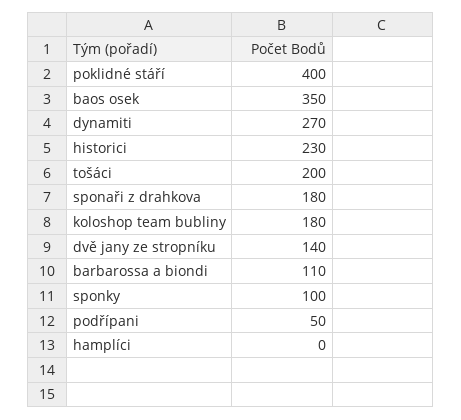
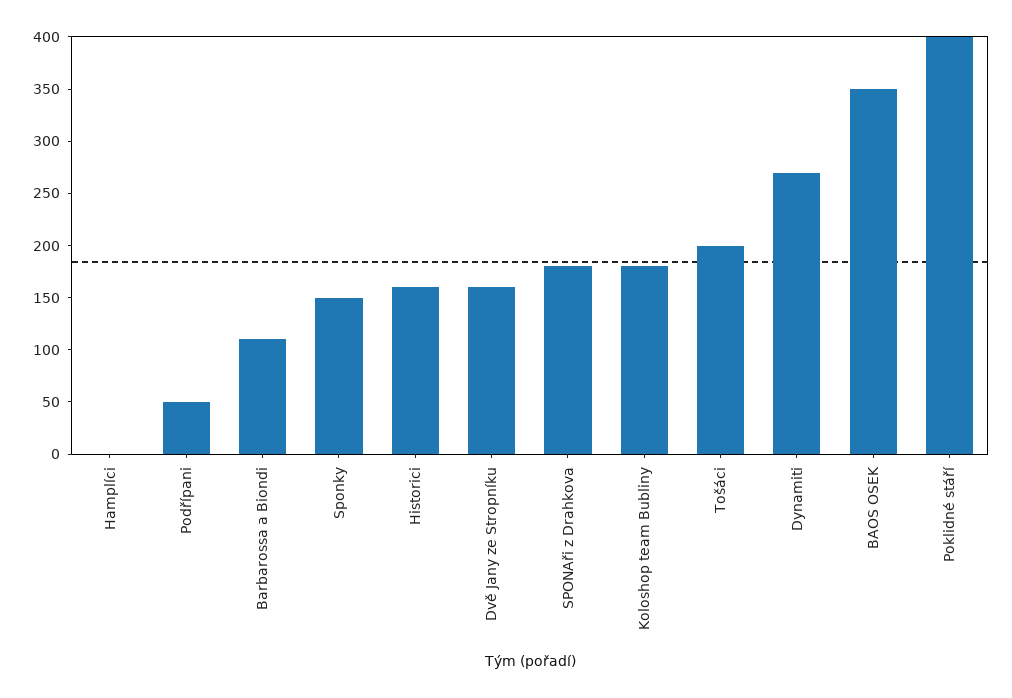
  {
    "poklidné stáří": 400,
    "baos osek": 350,
    "dynamiti": 270,
-   "historici": 230,
+   "historici": 160,
    "tošáci": 200,
    "sponaři z drahkova": 180,
    "koloshop team bubliny": 180,
-   "dvě jany ze stropníku": 140,
+   "dvě jany ze stropníku": 160,
    "barbarossa a biondi": 110,
-   "sponky": 100,
+   "sponky": 150,
    "podřípani": 50,
    "hamplíci": 0
  }

